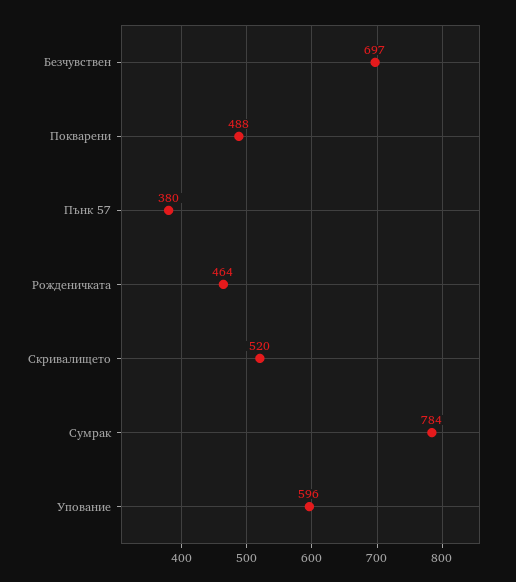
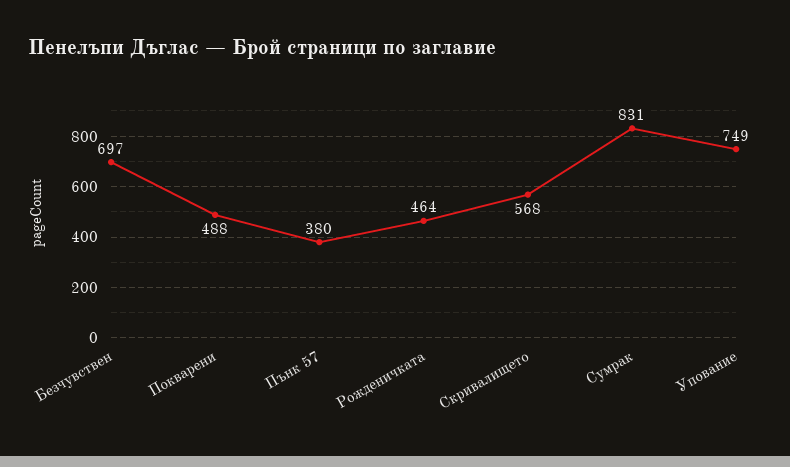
  {
    "Безчувствен": 697,
    "Покварени": 488,
    "Пънк 57": 380,
    "Рожденичката": 464,
-   "Скривалището": 520,
+   "Скривалището": 568,
-   "Сумрак": 784,
+   "Сумрак": 831,
-   "Упование": 596
+   "Упование": 749
  }

